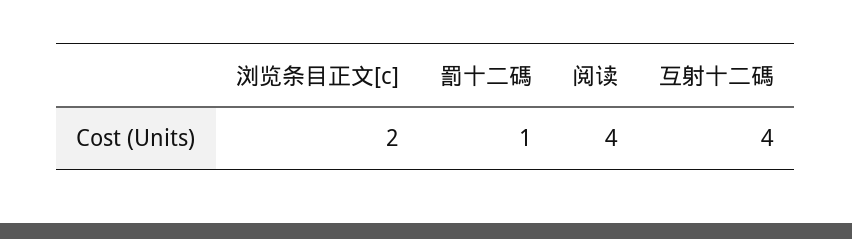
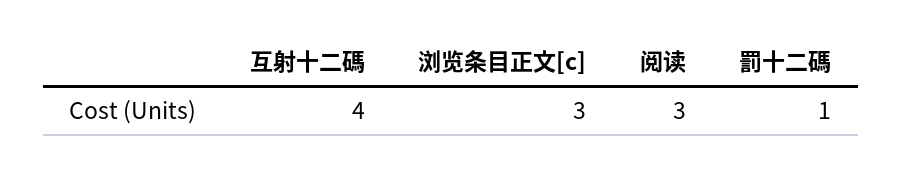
  {
-   "浏览条目正文[c]": 2,
+   "浏览条目正文[c]": 3,
    "罰十二碼": 1,
-   "阅读": 4,
+   "阅读": 3,
    "互射十二碼": 4
  }

